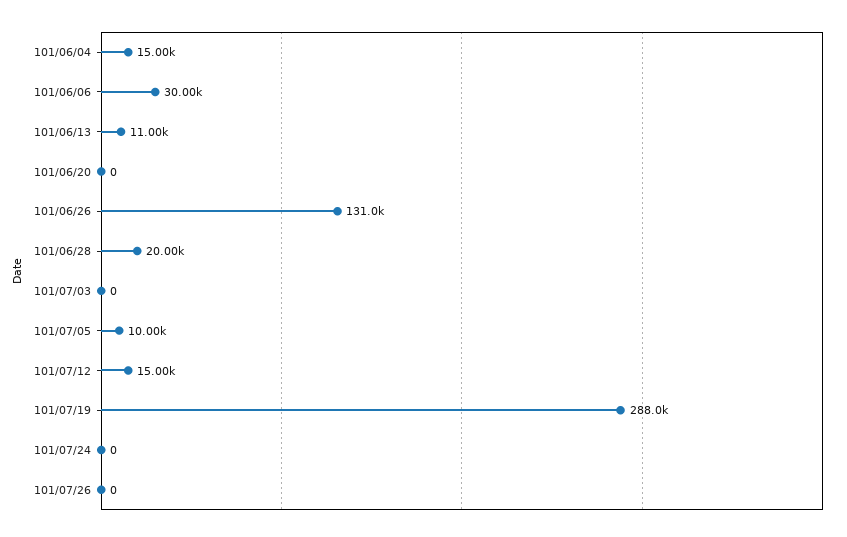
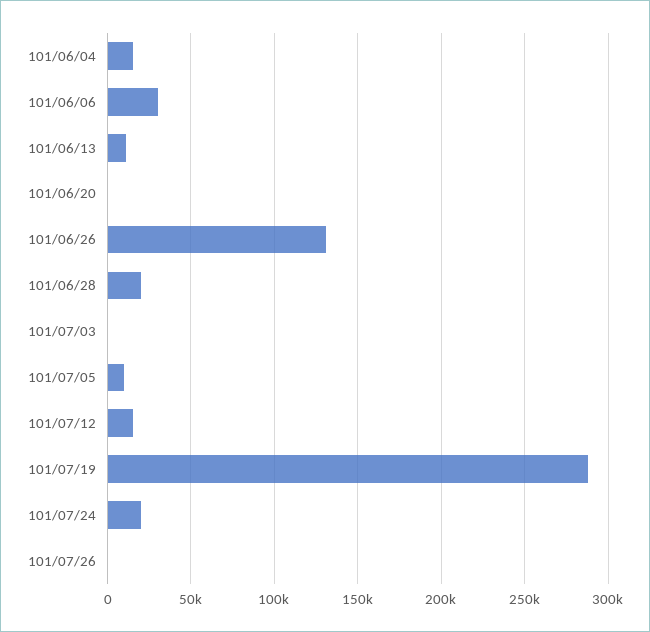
  {
    "101/06/04": 15000,
    "101/06/06": 30000,
    "101/06/13": 11000,
    "101/06/20": 0,
    "101/06/26": 131000,
    "101/06/28": 20000,
    "101/07/03": 0,
    "101/07/05": 10000,
    "101/07/12": 15000,
    "101/07/19": 288000,
-   "101/07/24": 0,
+   "101/07/24": 20000,
    "101/07/26": 0
  }

